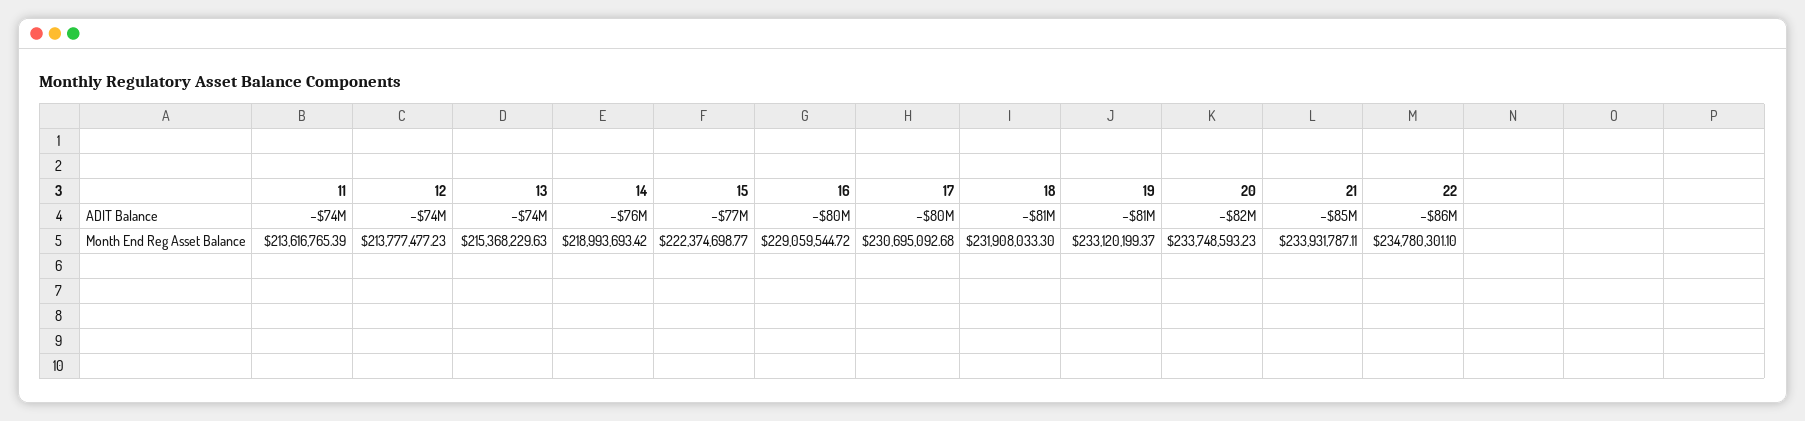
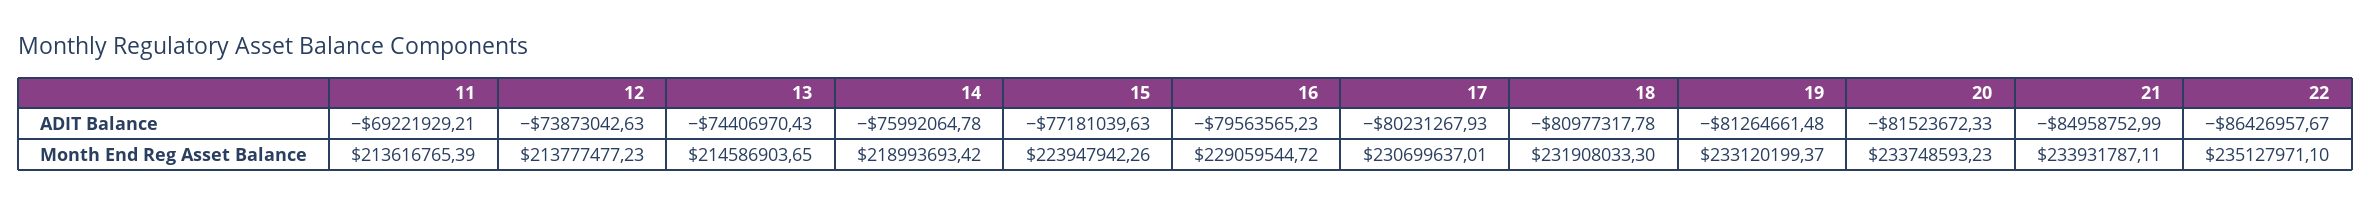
  {
    "11": {
-     "ADIT Balance": -74000000,
+     "ADIT Balance": -69221929.21,
      "Month End Reg Asset Balance": 213616765.39
    },
    "12": {
      "ADIT Balance": -73873042.63,
      "Month End Reg Asset Balance": 213777477.23
    },
    "13": {
      "ADIT Balance": -74406970.43,
-     "Month End Reg Asset Balance": 215368229.63
+     "Month End Reg Asset Balance": 214586903.65
    },
    "14": {
      "ADIT Balance": -75992064.78,
      "Month End Reg Asset Balance": 218993693.42
    },
    "15": {
      "ADIT Balance": -77181039.63,
-     "Month End Reg Asset Balance": 222374698.77
+     "Month End Reg Asset Balance": 223947942.26
    },
    "16": {
      "ADIT Balance": -79563565.23,
      "Month End Reg Asset Balance": 229059544.72
    },
    "17": {
      "ADIT Balance": -80231267.93,
-     "Month End Reg Asset Balance": 230695092.68
+     "Month End Reg Asset Balance": 230699637.01
    },
    "18": {
      "ADIT Balance": -80977317.78,
      "Month End Reg Asset Balance": 231908033.3
    },
    "19": {
      "ADIT Balance": -81264661.48,
      "Month End Reg Asset Balance": 233120199.37
    },
    "20": {
      "ADIT Balance": -81523672.33,
      "Month End Reg Asset Balance": 233748593.23
    },
    "21": {
      "ADIT Balance": -84958752.99,
      "Month End Reg Asset Balance": 233931787.11
    },
    "22": {
      "ADIT Balance": -86426957.67,
-     "Month End Reg Asset Balance": 234780301.1
+     "Month End Reg Asset Balance": 235127971.1
    }
  }

